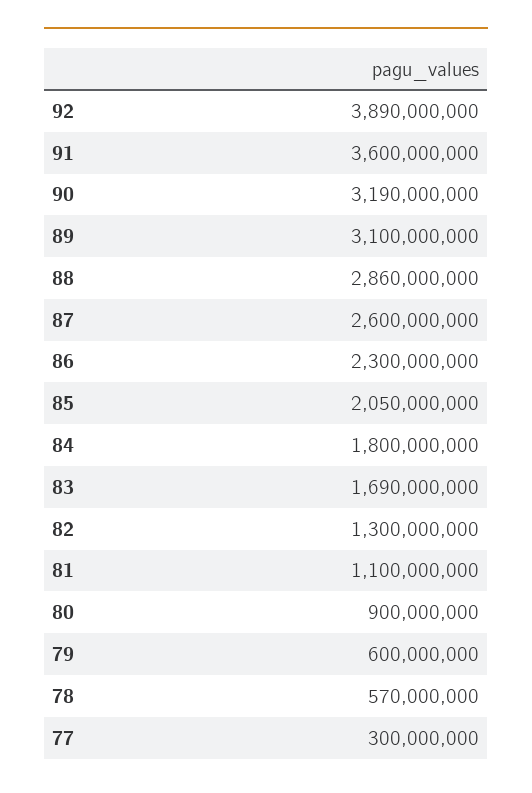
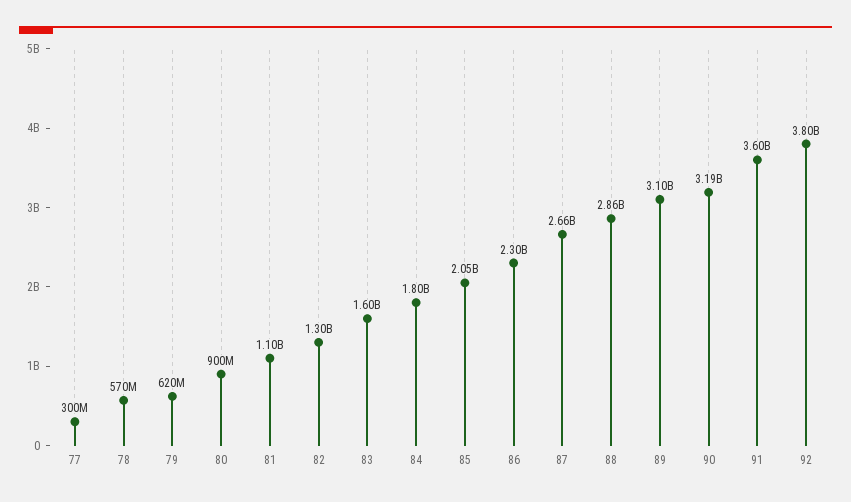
  {
-   "92": 3890000000,
+   "92": 3800000000,
    "91": 3600000000,
    "90": 3190000000,
    "89": 3100000000,
    "88": 2860000000,
-   "87": 2600000000,
+   "87": 2660000000,
    "86": 2300000000,
    "85": 2050000000,
    "84": 1800000000,
-   "83": 1690000000,
+   "83": 1600000000,
    "82": 1300000000,
    "81": 1100000000,
    "80": 900000000,
-   "79": 600000000,
+   "79": 620000000,
    "78": 570000000,
    "77": 300000000
  }

